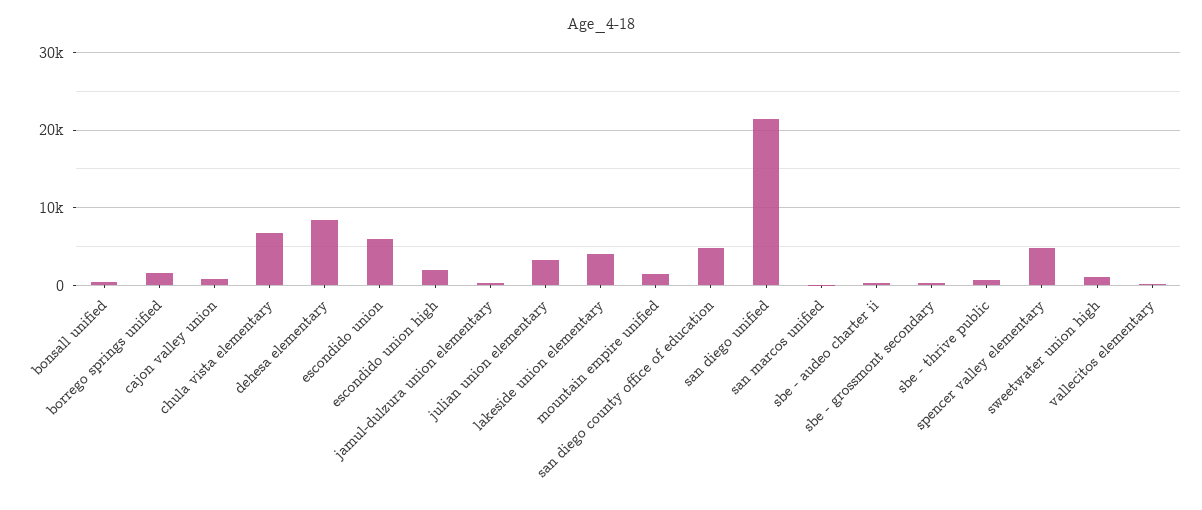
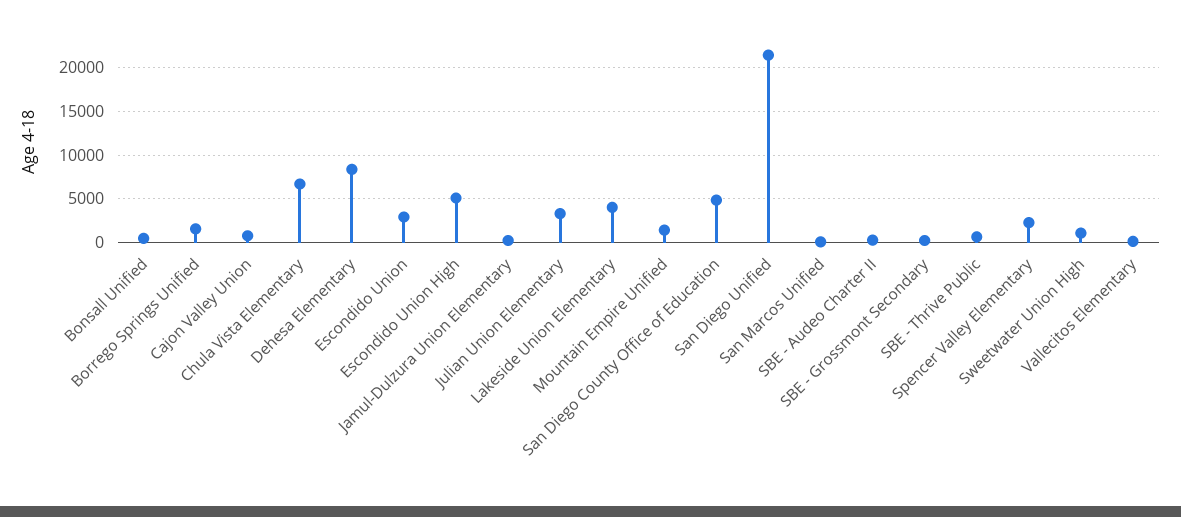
  {
    "bonsall unified": 0,
    "borrego springs unified": 2000,
    "cajon valley union": 1000,
    "chula vista elementary": 7000,
    "dehesa elementary": 8000,
-   "escondido union": 6000,
+   "escondido union": 3000,
-   "escondido union high": 2000,
+   "escondido union high": 5000,
    "jamul-dulzura union elementary": 0,
    "julian union elementary": 3000,
    "lakeside union elementary": 4000,
    "mountain empire unified": 1000,
    "san diego county office of education": 5000,
    "san diego unified": 21000,
    "san marcos unified": 0,
    "sbe - audeo charter ii": 0,
    "sbe - grossmont secondary": 0,
    "sbe - thrive public": 1000,
-   "spencer valley elementary": 5000,
+   "spencer valley elementary": 2000,
    "sweetwater union high": 1000,
    "vallecitos elementary": 0
  }

